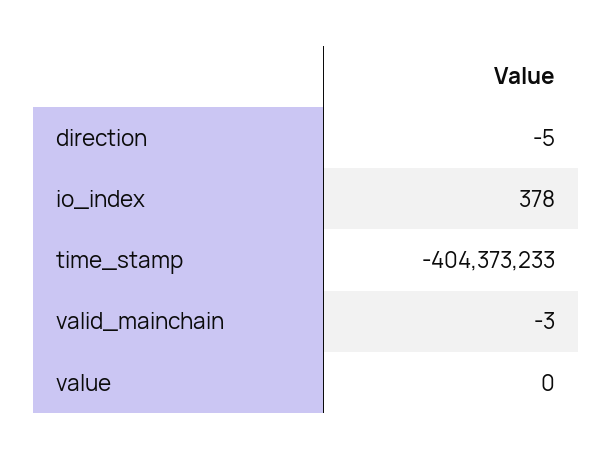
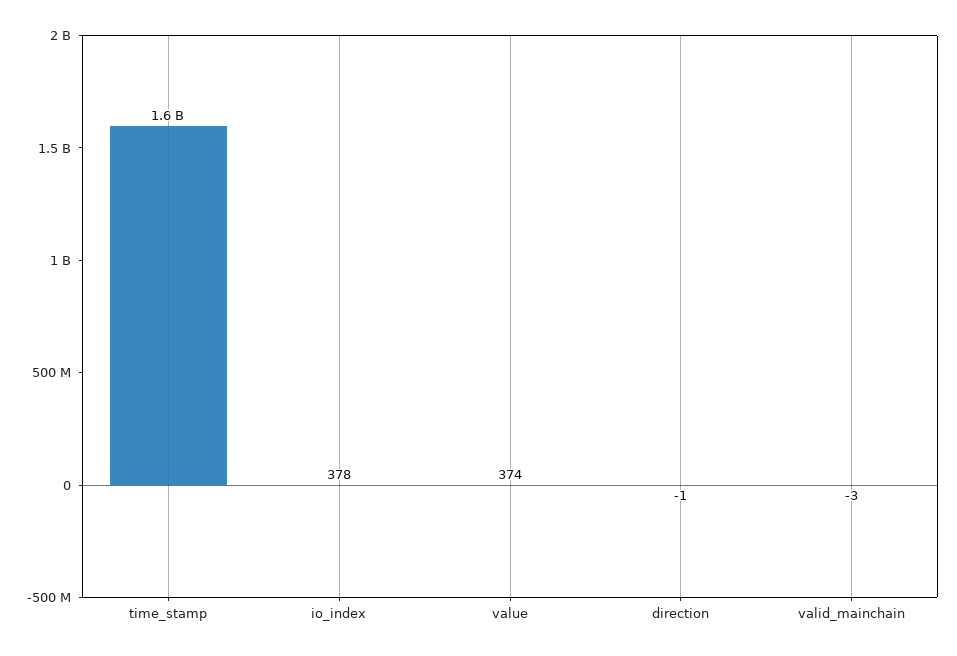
  {
-   "direction": -5,
+   "direction": -1,
    "io_index": 378,
-   "time_stamp": -404373233,
+   "time_stamp": 1600000000,
    "valid_mainchain": -3,
-   "value": 0
+   "value": 374
  }

